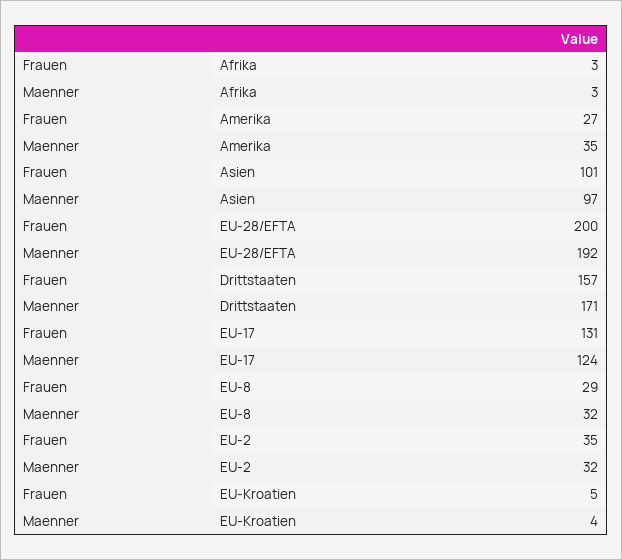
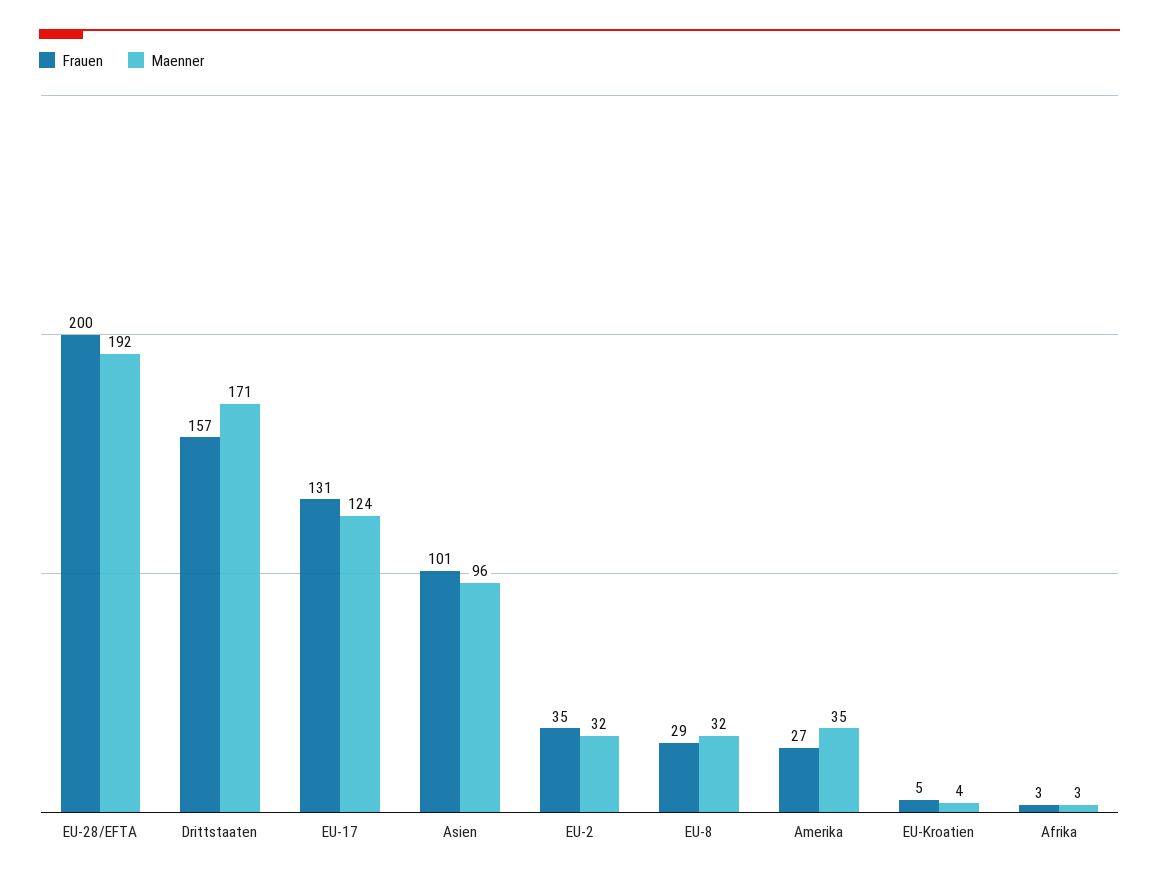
  {
    "Frauen": {
      "Afrika": 3,
      "Amerika": 27,
      "Asien": 101,
      "EU-28/EFTA": 200,
      "Drittstaaten": 157,
      "EU-17": 131,
      "EU-8": 29,
      "EU-2": 35,
      "EU-Kroatien": 5
    },
    "Maenner": {
      "Afrika": 3,
      "Amerika": 35,
-     "Asien": 97,
+     "Asien": 96,
      "EU-28/EFTA": 192,
      "Drittstaaten": 171,
      "EU-17": 124,
      "EU-8": 32,
      "EU-2": 32,
      "EU-Kroatien": 4
    }
  }

